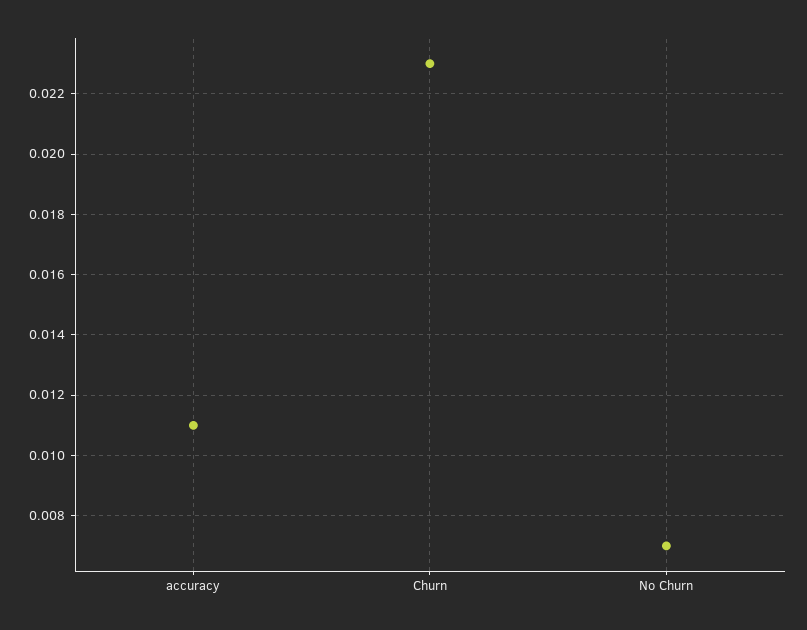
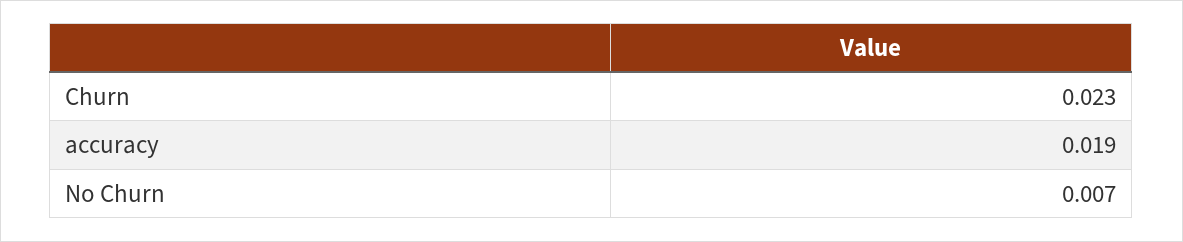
  {
-   "accuracy": 0.011,
+   "accuracy": 0.019,
    "Churn": 0.023,
    "No Churn": 0.007
  }

